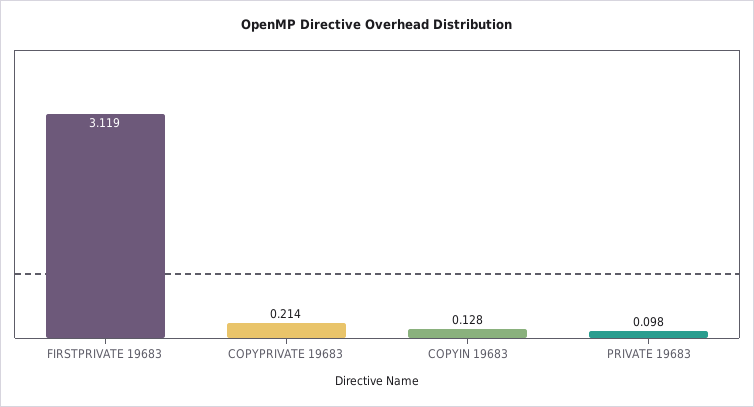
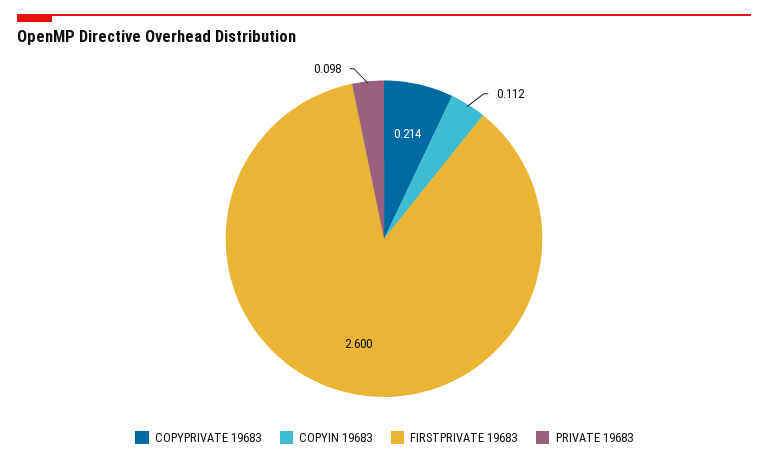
  {
-   "FIRSTPRIVATE 19683": 3.119,
+   "FIRSTPRIVATE 19683": 2.6,
    "COPYPRIVATE 19683": 0.214,
-   "COPYIN 19683": 0.128,
+   "COPYIN 19683": 0.112,
    "PRIVATE 19683": 0.098
  }

